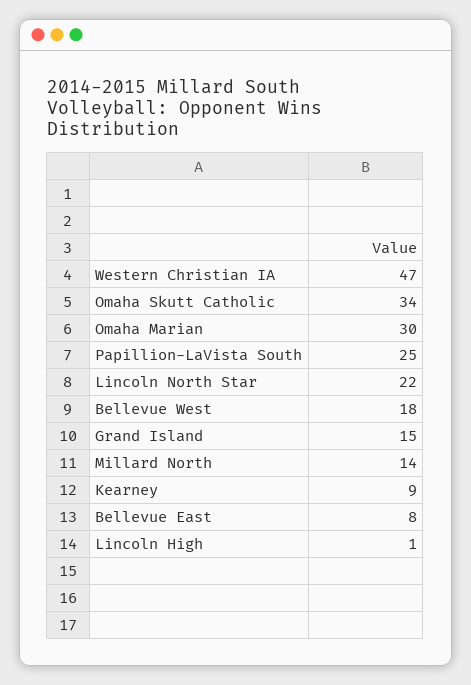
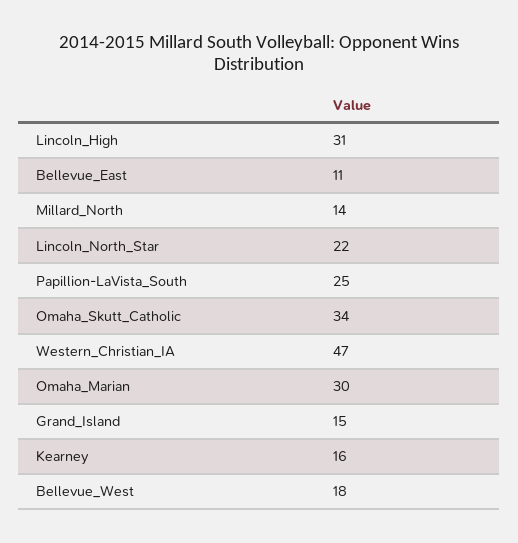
  {
    "Western Christian IA": 47,
    "Omaha Skutt Catholic": 34,
    "Omaha Marian": 30,
    "Papillion-LaVista South": 25,
    "Lincoln North Star": 22,
    "Bellevue West": 18,
    "Grand Island": 15,
    "Millard North": 14,
-   "Kearney": 9,
+   "Kearney": 16,
-   "Bellevue East": 8,
+   "Bellevue East": 11,
-   "Lincoln High": 1
+   "Lincoln High": 31
  }

